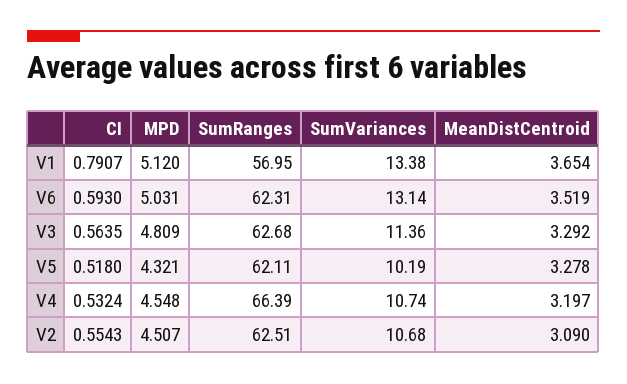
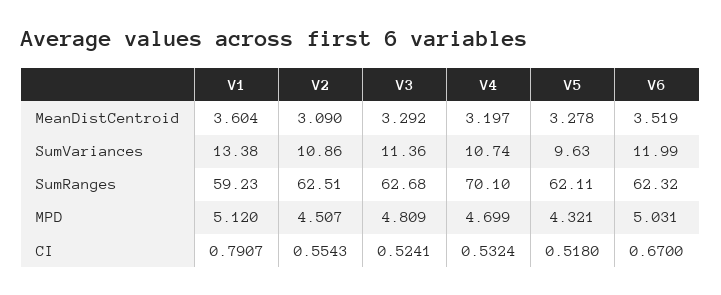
  {
    "CI": {
      "V1": 0.7907,
-     "V6": 0.593,
+     "V6": 0.67,
-     "V3": 0.5635,
+     "V3": 0.5241,
      "V5": 0.518,
      "V4": 0.5324,
      "V2": 0.5543
    },
    "MPD": {
      "V1": 5.12,
      "V6": 5.031,
      "V3": 4.809,
      "V5": 4.321,
-     "V4": 4.548,
+     "V4": 4.699,
      "V2": 4.507
    },
    "SumRanges": {
-     "V1": 56.95,
+     "V1": 59.23,
-     "V6": 62.31,
+     "V6": 62.32,
      "V3": 62.68,
      "V5": 62.11,
-     "V4": 66.39,
+     "V4": 70.1,
      "V2": 62.51
    },
    "SumVariances": {
      "V1": 13.38,
-     "V6": 13.14,
+     "V6": 11.99,
      "V3": 11.36,
-     "V5": 10.19,
+     "V5": 9.63,
      "V4": 10.74,
-     "V2": 10.68
+     "V2": 10.86
    },
    "MeanDistCentroid": {
-     "V1": 3.654,
+     "V1": 3.604,
      "V6": 3.519,
      "V3": 3.292,
      "V5": 3.278,
      "V4": 3.197,
      "V2": 3.09
    }
  }

